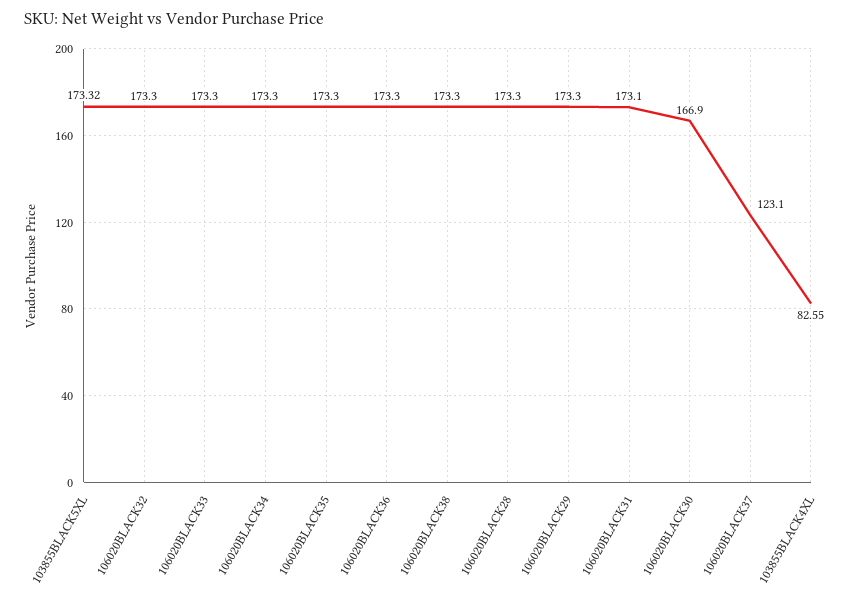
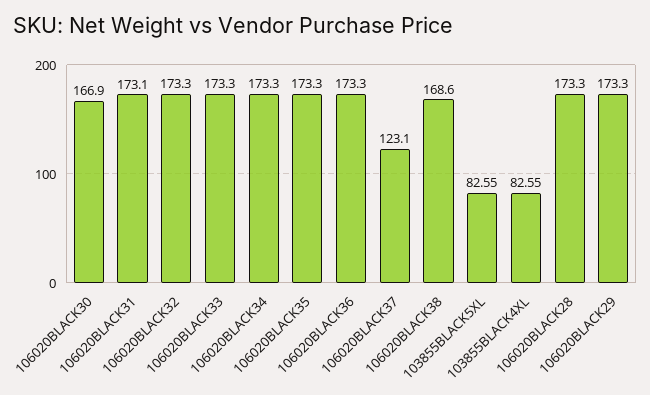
  {
-   "103855BLACK5XL": 173.32,
+   "103855BLACK5XL": 82.55,
    "106020BLACK32": 173.3,
    "106020BLACK33": 173.3,
    "106020BLACK34": 173.3,
    "106020BLACK35": 173.3,
    "106020BLACK36": 173.3,
-   "106020BLACK38": 173.3,
+   "106020BLACK38": 168.6,
    "106020BLACK28": 173.3,
    "106020BLACK29": 173.3,
    "106020BLACK31": 173.1,
    "106020BLACK30": 166.9,
    "106020BLACK37": 123.1,
    "103855BLACK4XL": 82.55
  }

